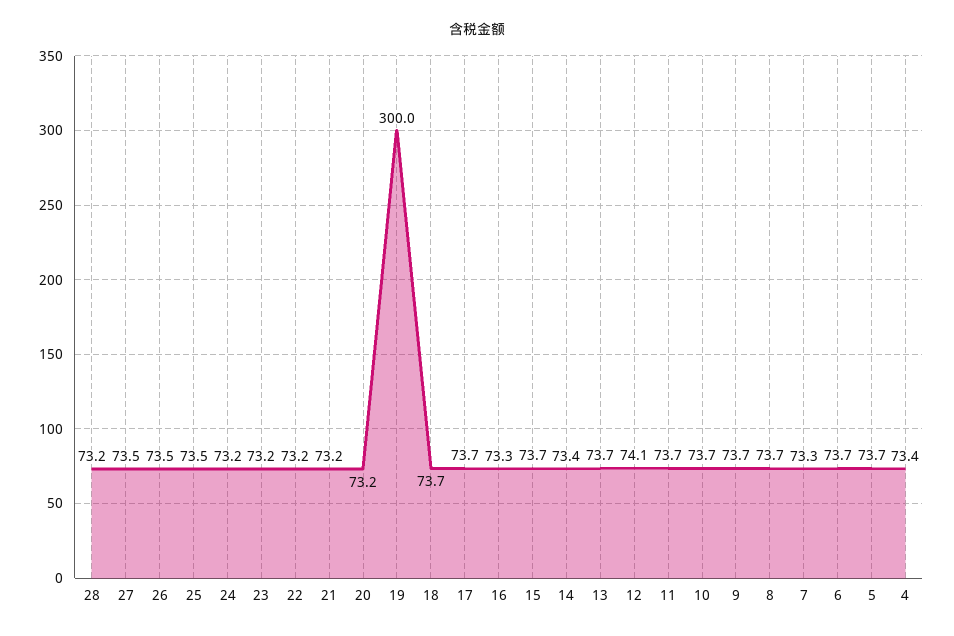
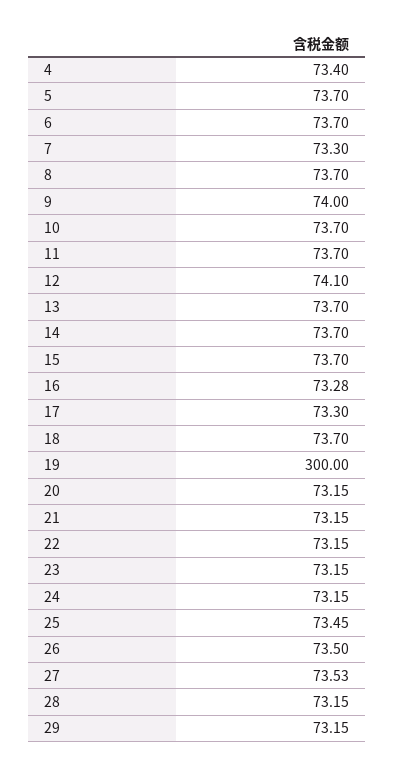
  {
    "28": 73.15,
    "27": 73.53,
    "26": 73.5,
    "25": 73.45,
    "24": 73.15,
    "23": 73.15,
    "22": 73.15,
    "21": 73.15,
    "20": 73.15,
    "19": 300,
    "18": 73.7,
-   "17": 73.7,
+   "17": 73.3,
    "16": 73.28,
    "15": 73.7,
-   "14": 73.4,
+   "14": 73.7,
    "13": 73.7,
    "12": 74.1,
    "11": 73.7,
    "10": 73.7,
-   "9": 73.7,
+   "9": 74,
    "8": 73.7,
    "7": 73.3,
    "6": 73.7,
    "5": 73.7,
-   "4": 73.4
+   "4": 73.4,
+   "29": 73.15
  }

